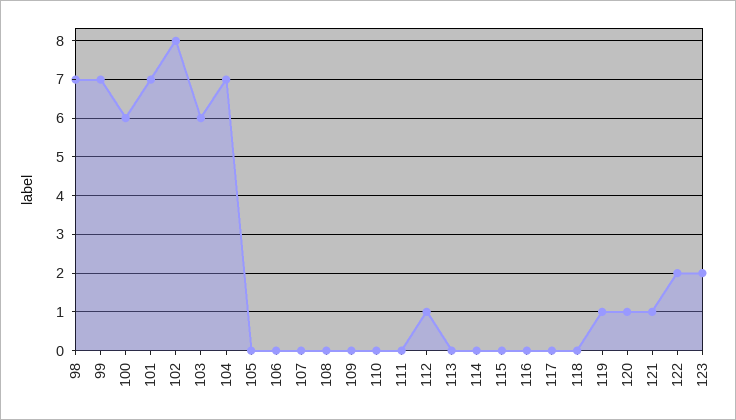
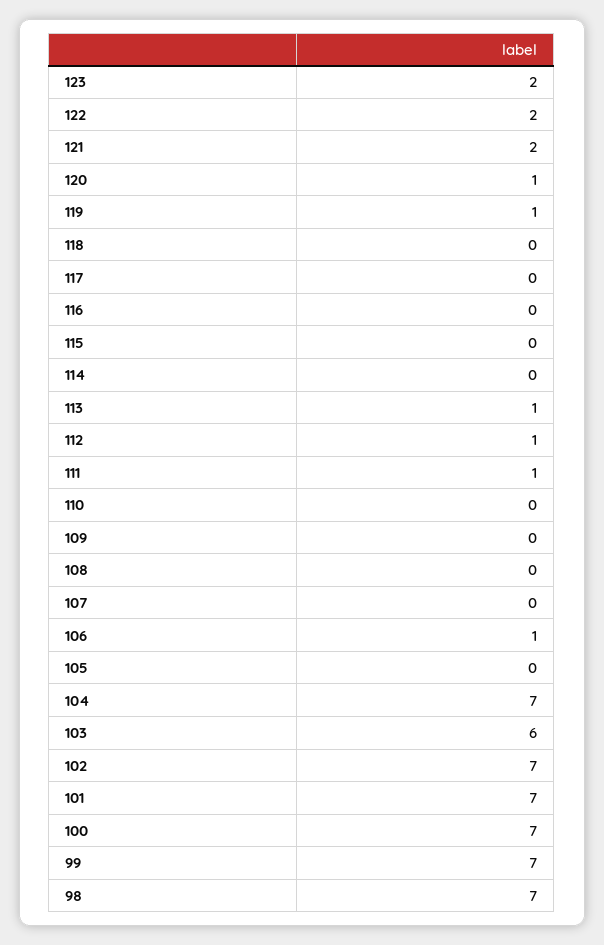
  {
    "98": 7,
    "99": 7,
-   "100": 6,
+   "100": 7,
    "101": 7,
-   "102": 8,
+   "102": 7,
    "103": 6,
    "104": 7,
    "105": 0,
-   "106": 0,
+   "106": 1,
    "107": 0,
    "108": 0,
    "109": 0,
    "110": 0,
-   "111": 0,
+   "111": 1,
    "112": 1,
-   "113": 0,
+   "113": 1,
    "114": 0,
    "115": 0,
    "116": 0,
    "117": 0,
    "118": 0,
    "119": 1,
    "120": 1,
-   "121": 1,
+   "121": 2,
    "122": 2,
    "123": 2
  }

